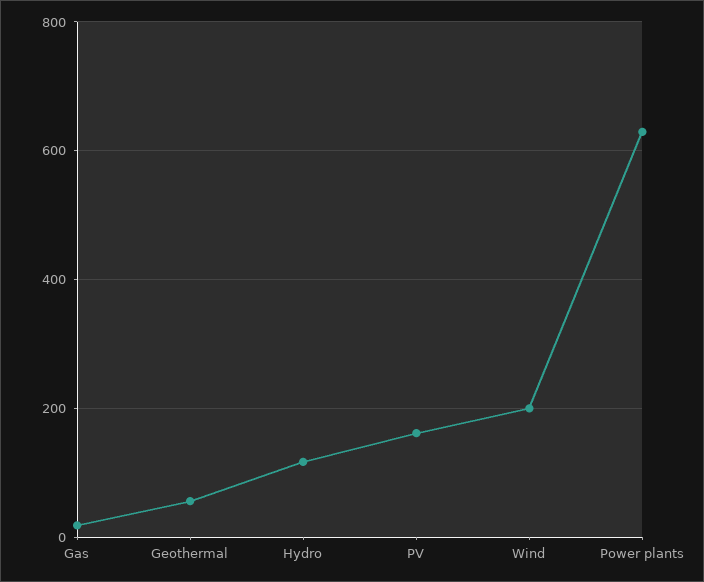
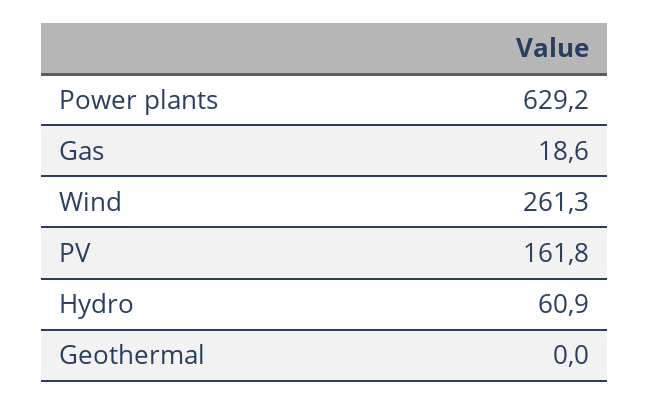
  {
    "Gas": 18.6,
-   "Geothermal": 60,
+   "Geothermal": 0,
-   "Hydro": 120,
+   "Hydro": 60.9,
    "PV": 161.8,
-   "Wind": 200,
+   "Wind": 261.3,
    "Power plants": 629.2
  }

